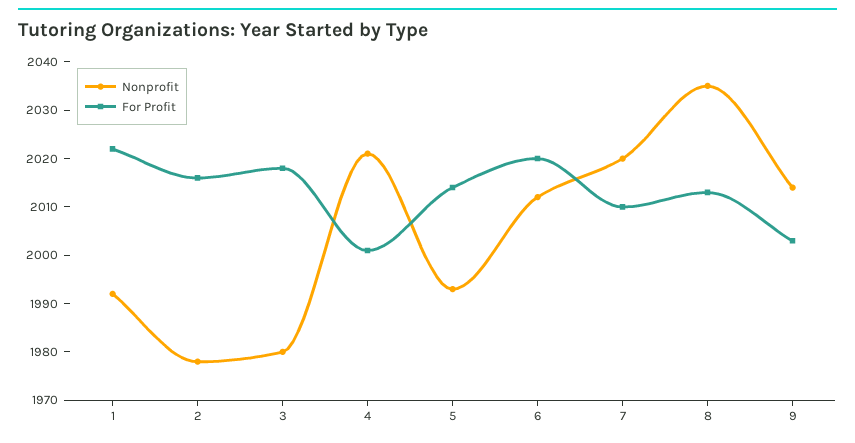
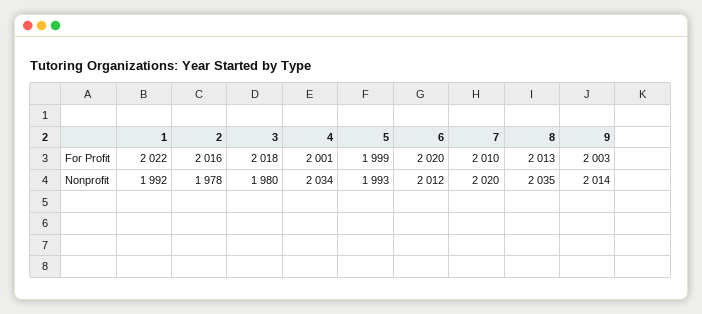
  {
    "Nonprofit": {
      "1": 1992,
      "2": 1978,
      "3": 1980,
-     "4": 2020,
+     "4": 2034,
      "5": 1993,
      "6": 2012,
      "7": 2020,
      "8": 2035,
      "9": 2014
    },
    "For Profit": {
      "1": 2022,
      "2": 2016,
      "3": 2018,
      "4": 2001,
-     "5": 2015,
+     "5": 1999,
      "6": 2020,
      "7": 2010,
      "8": 2013,
      "9": 2003
    }
  }

